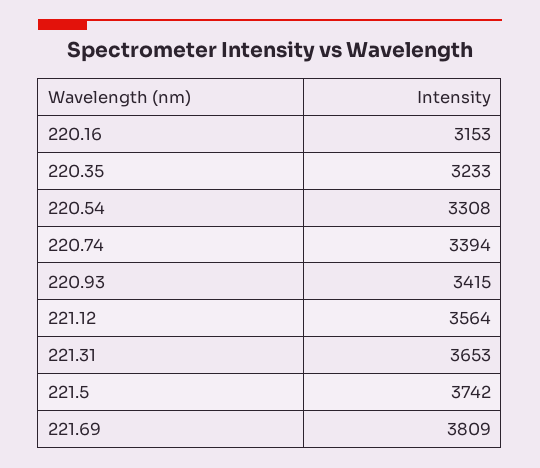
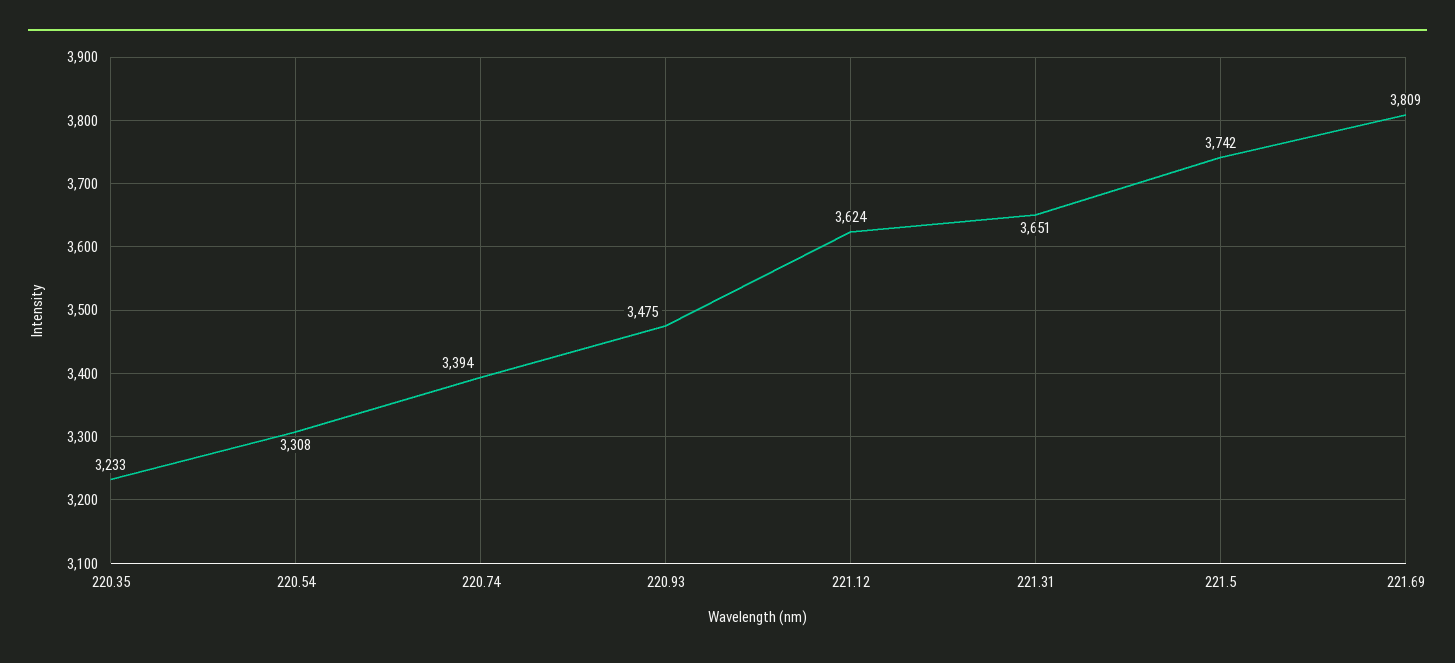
  {
-   "220.16": 3153,
    "220.35": 3233,
    "220.54": 3308,
    "220.74": 3394,
-   "220.93": 3415,
+   "220.93": 3475,
-   "221.12": 3564,
+   "221.12": 3624,
-   "221.31": 3653,
+   "221.31": 3651,
    "221.5": 3742,
    "221.69": 3809
  }

